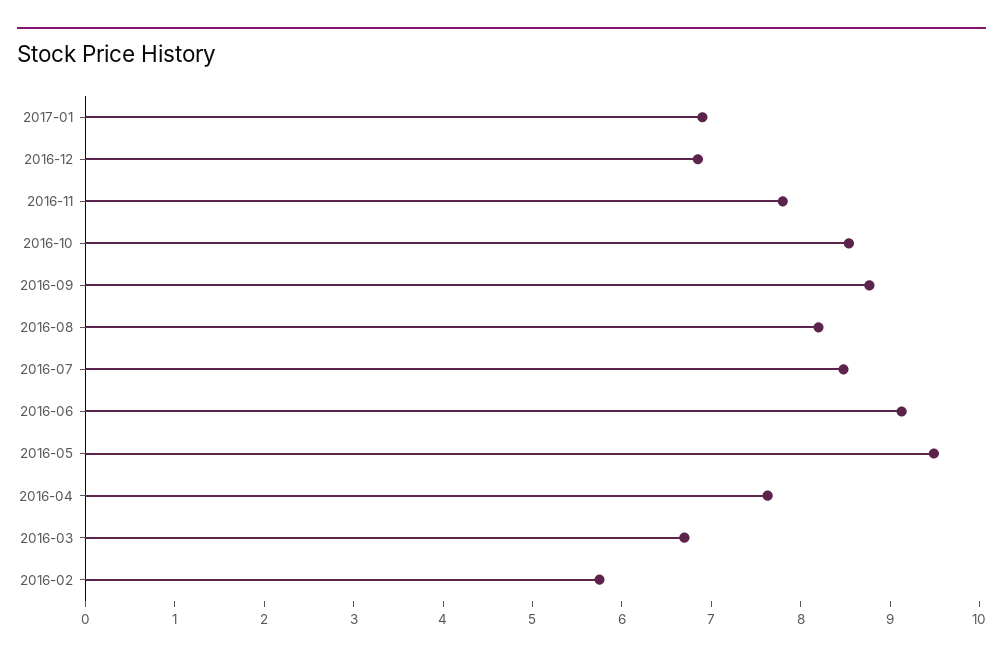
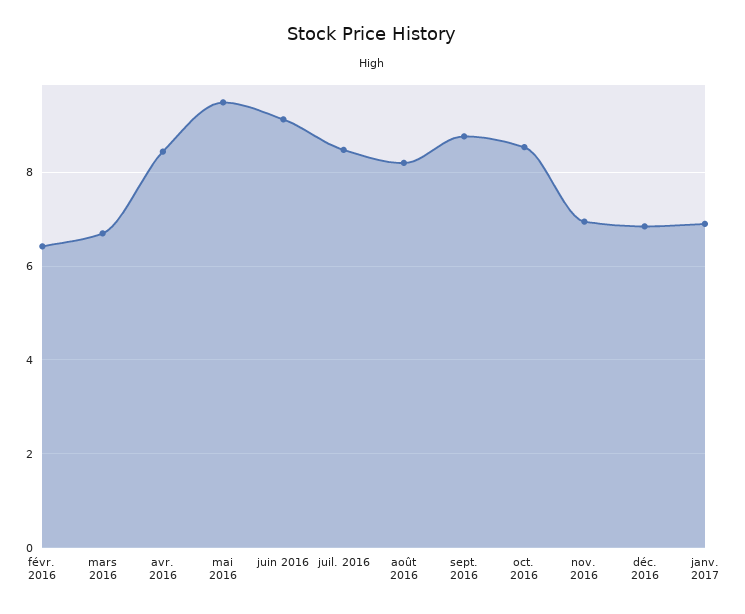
  {
    "2017-01": 7,
    "2016-12": 6.8,
-   "2016-11": 7.8,
+   "2016-11": 7,
    "2016-10": 8.6,
    "2016-09": 8.8,
    "2016-08": 8.2,
    "2016-07": 8.4,
    "2016-06": 9.2,
    "2016-05": 9.4,
-   "2016-04": 7.6,
+   "2016-04": 8.4,
    "2016-03": 6.8,
-   "2016-02": 5.8
+   "2016-02": 6.4
  }

